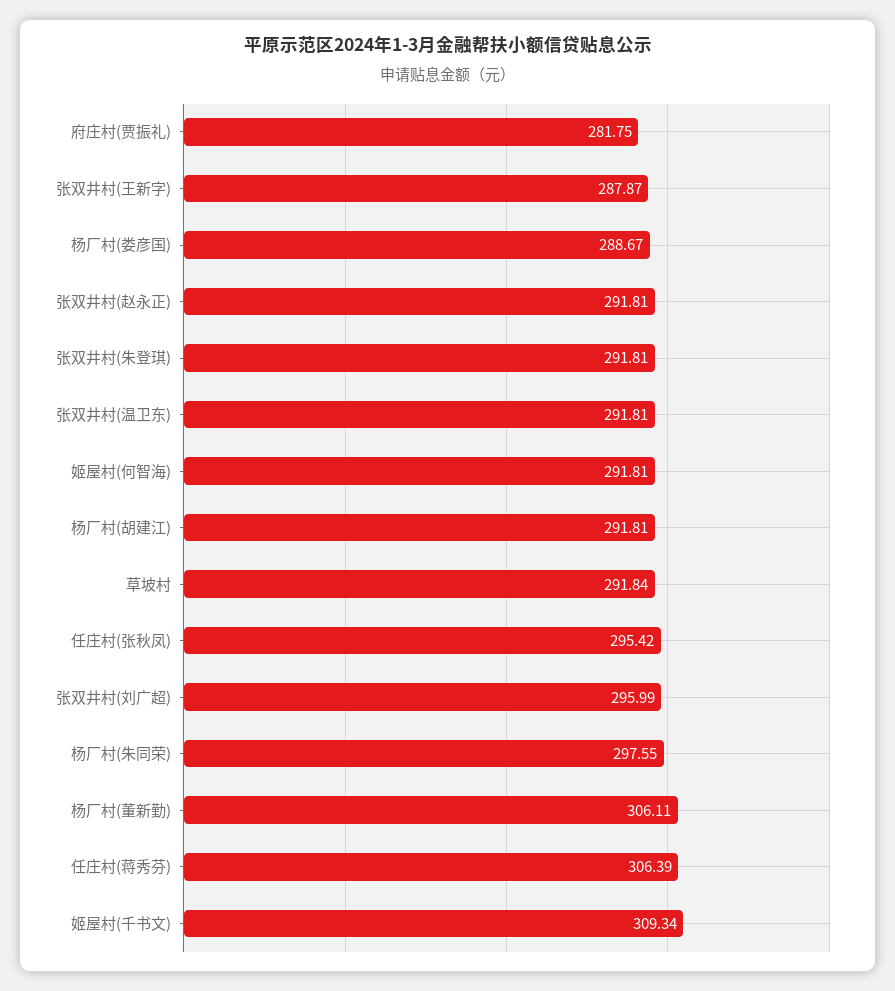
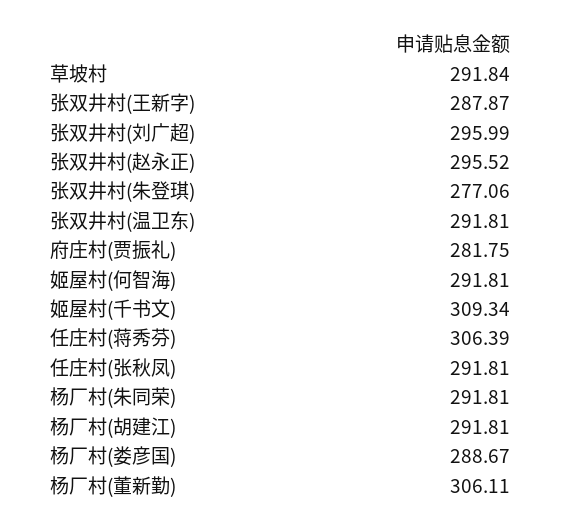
  {
    "府庄村(贾振礼)": 281.75,
    "张双井村(王新字)": 287.87,
    "杨厂村(娄彦国)": 288.67,
-   "张双井村(赵永正)": 291.81,
+   "张双井村(赵永正)": 295.52,
-   "张双井村(朱登琪)": 291.81,
+   "张双井村(朱登琪)": 277.06,
    "张双井村(温卫东)": 291.81,
    "姬屋村(何智海)": 291.81,
    "杨厂村(胡建江)": 291.81,
    "草坡村": 291.84,
-   "任庄村(张秋凤)": 295.42,
+   "任庄村(张秋凤)": 291.81,
    "张双井村(刘广超)": 295.99,
-   "杨厂村(朱同荣)": 297.55,
+   "杨厂村(朱同荣)": 291.81,
    "杨厂村(董新勤)": 306.11,
    "任庄村(蒋秀芬)": 306.39,
    "姬屋村(千书文)": 309.34
  }

